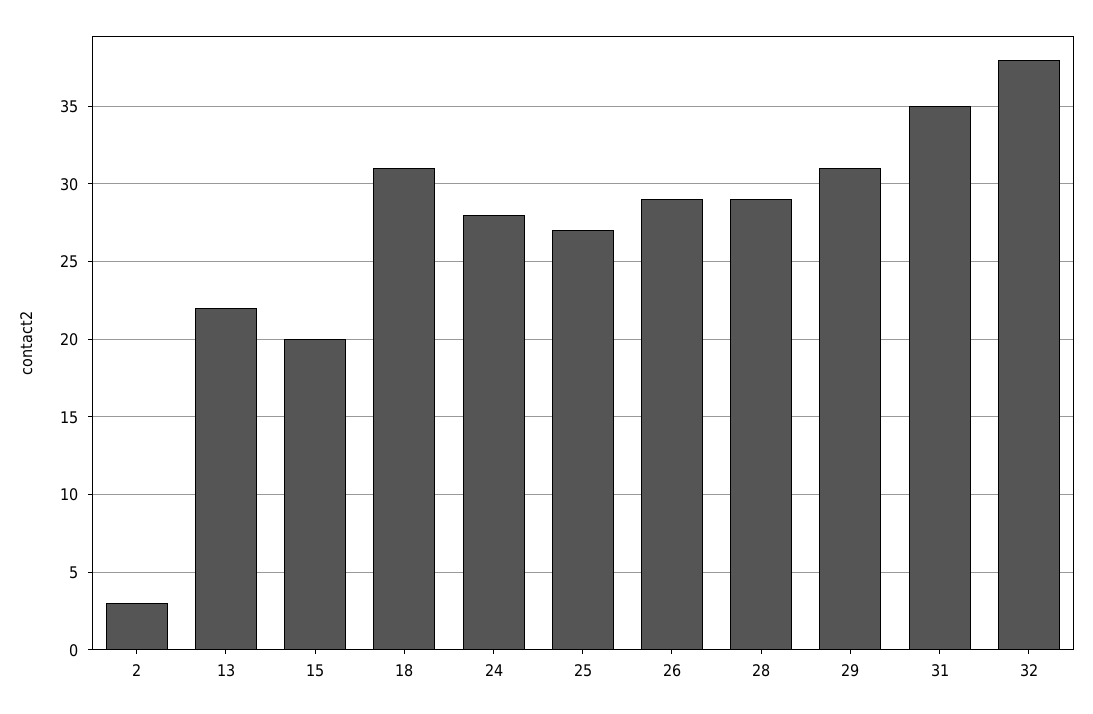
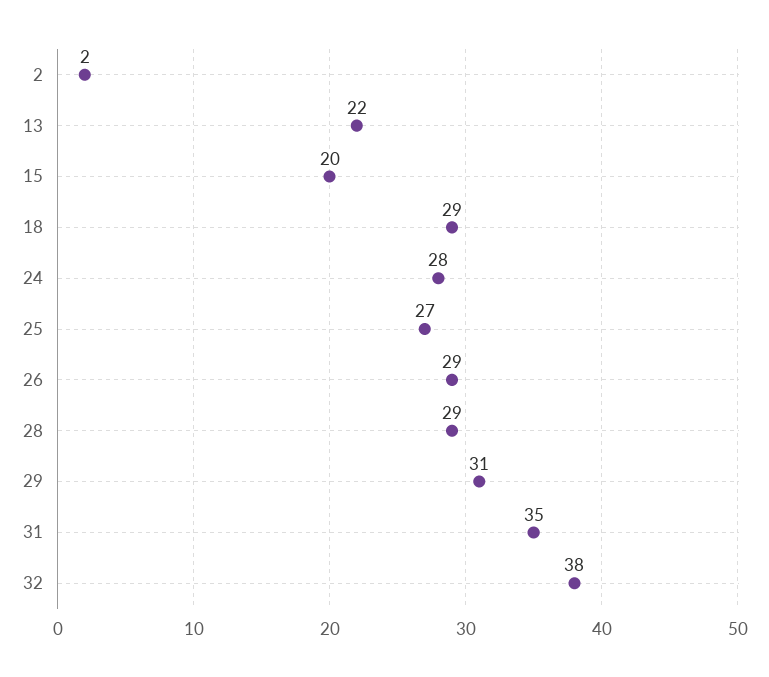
  {
-   "2": 3,
+   "2": 2,
    "13": 22,
    "15": 20,
-   "18": 31,
+   "18": 29,
    "24": 28,
    "25": 27,
    "26": 29,
    "28": 29,
    "29": 31,
    "31": 35,
    "32": 38
  }

